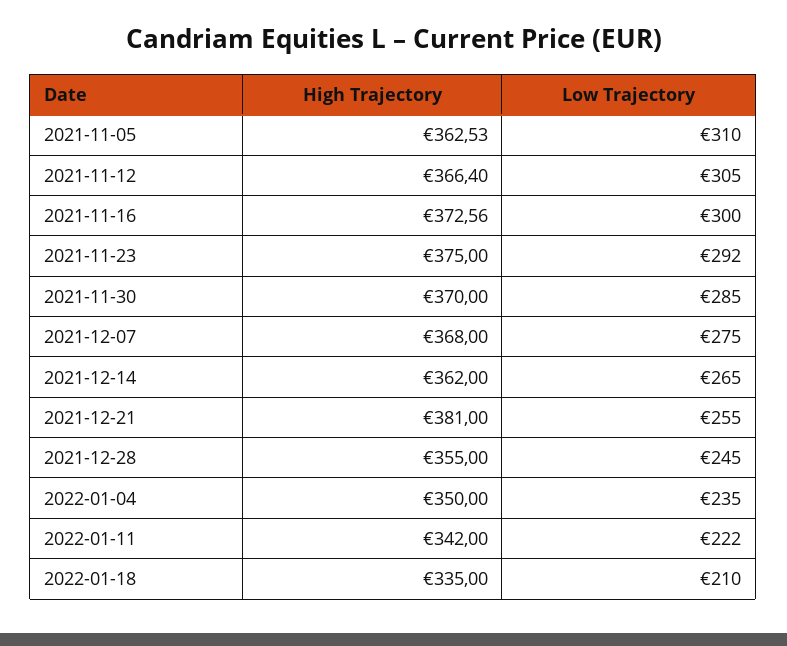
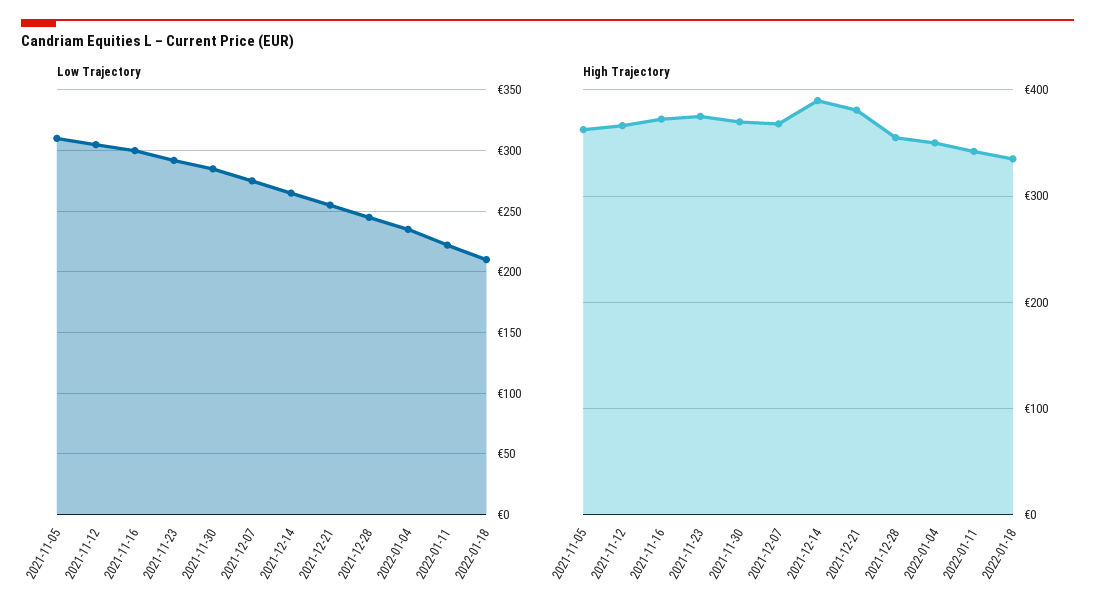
  {
    "High Trajectory": {
      "2021-11-05": 362.53,
      "2021-11-12": 366.4,
      "2021-11-16": 372.56,
      "2021-11-23": 375,
      "2021-11-30": 370,
      "2021-12-07": 368,
-     "2021-12-14": 362,
+     "2021-12-14": 390,
      "2021-12-21": 381,
      "2021-12-28": 355,
      "2022-01-04": 350,
      "2022-01-11": 342,
      "2022-01-18": 335
    },
    "Low Trajectory": {
      "2021-11-05": 310,
      "2021-11-12": 305,
      "2021-11-16": 300,
      "2021-11-23": 292,
      "2021-11-30": 285,
      "2021-12-07": 275,
      "2021-12-14": 265,
      "2021-12-21": 255,
      "2021-12-28": 245,
      "2022-01-04": 235,
      "2022-01-11": 222,
      "2022-01-18": 210
    }
  }

